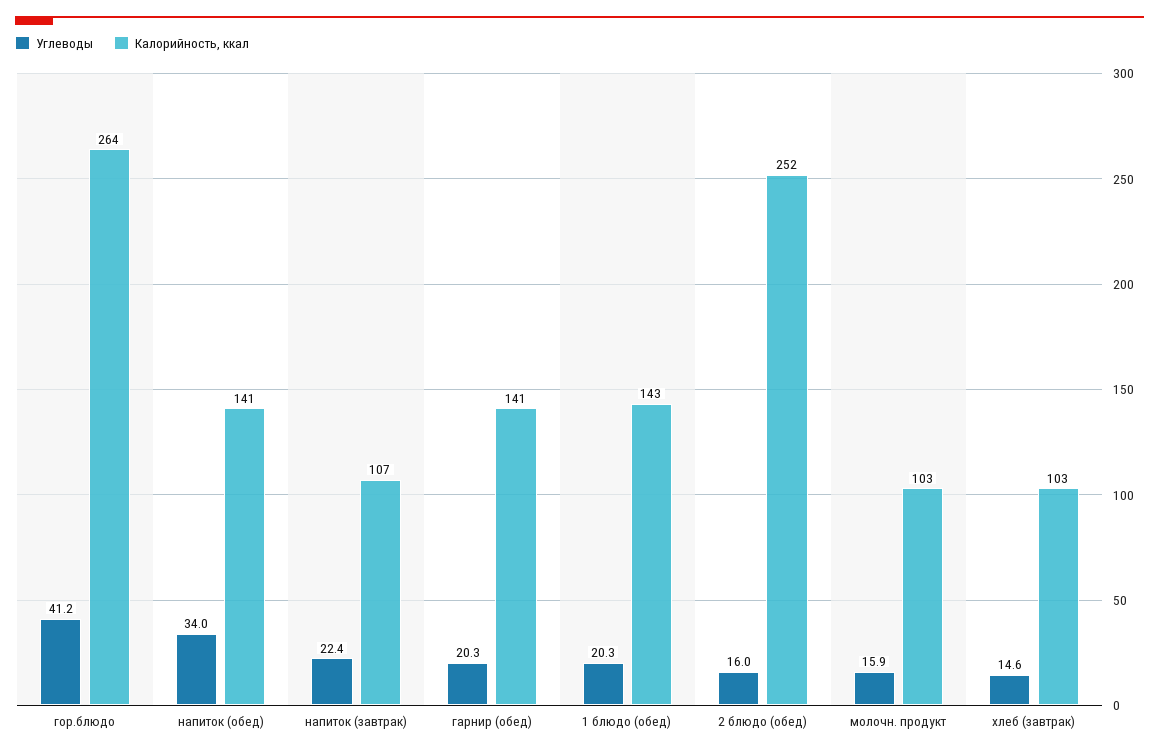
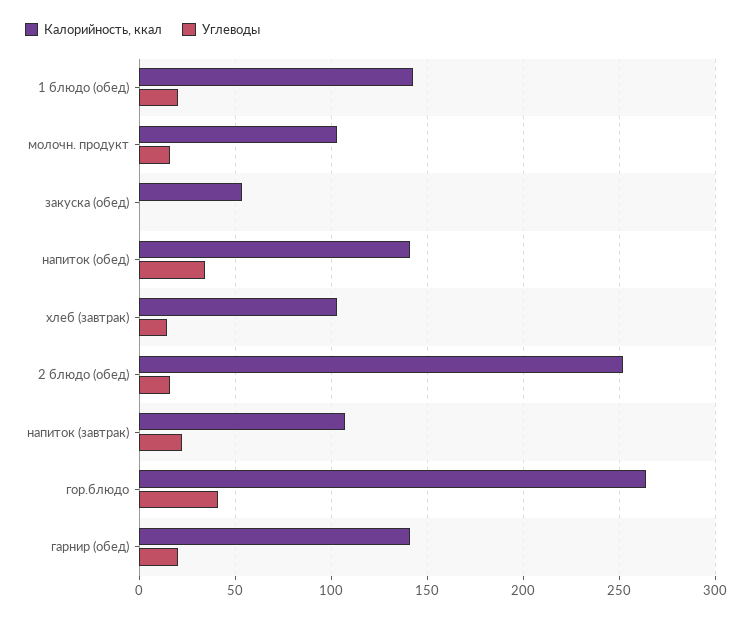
  {
    "Углеводы": {
      "гор.блюдо": 41.2,
      "напиток (обед)": 34,
      "напиток (завтрак)": 22.4,
      "гарнир (обед)": 20.3,
      "1 блюдо (обед)": 20.3,
      "2 блюдо (обед)": 16,
      "молочн. продукт": 15.9,
-     "хлеб (завтрак)": 14.6
+     "хлеб (завтрак)": 14.6,
+     "закуска (обед)": 0
    },
    "Калорийность, ккал": {
      "гор.блюдо": 264,
      "напиток (обед)": 141,
      "напиток (завтрак)": 107,
      "гарнир (обед)": 141,
      "1 блюдо (обед)": 143,
      "2 блюдо (обед)": 252,
      "молочн. продукт": 103,
-     "хлеб (завтрак)": 103
+     "хлеб (завтрак)": 103,
+     "закуска (обед)": 55
    }
  }

